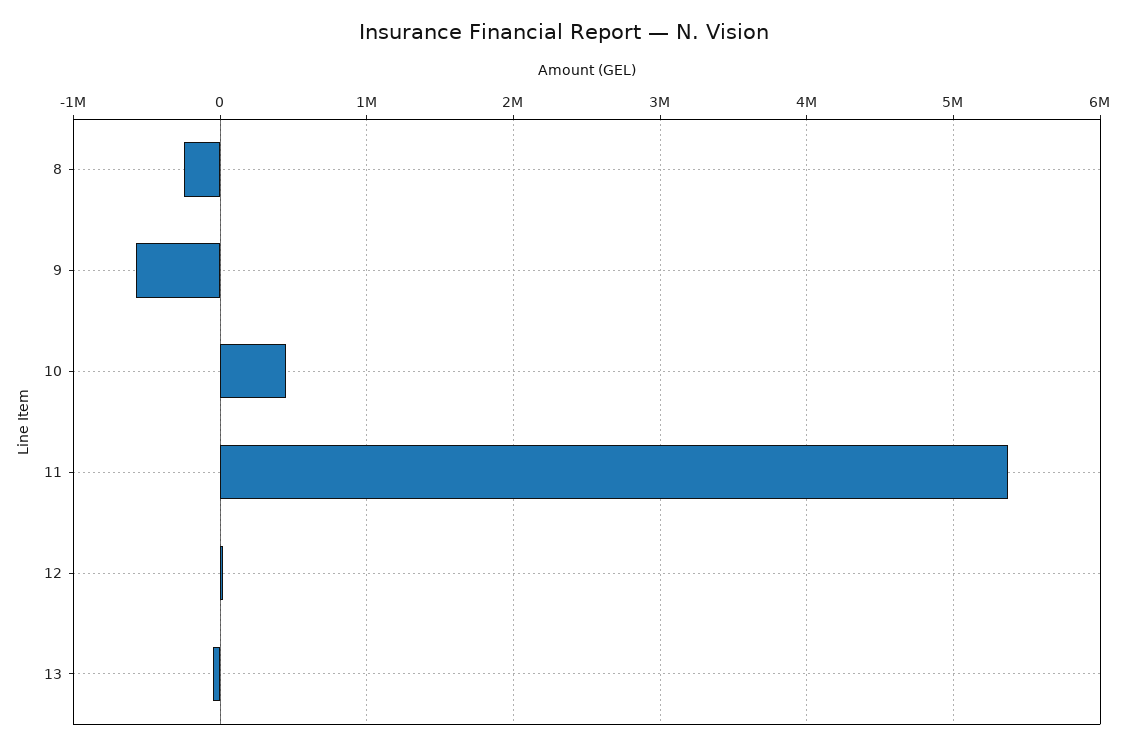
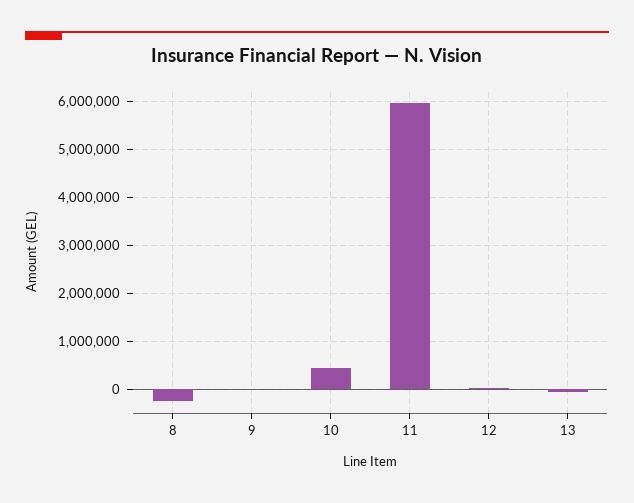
  {
    "8": -200000,
-   "9": -600000,
+   "9": 0,
    "10": 500000,
-   "11": 5400000,
+   "11": 6000000,
    "12": 0,
    "13": 0
  }

